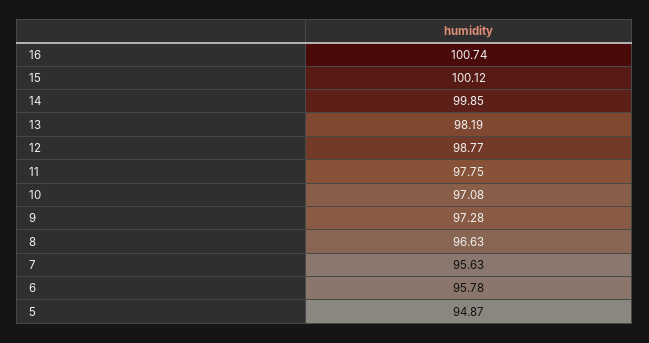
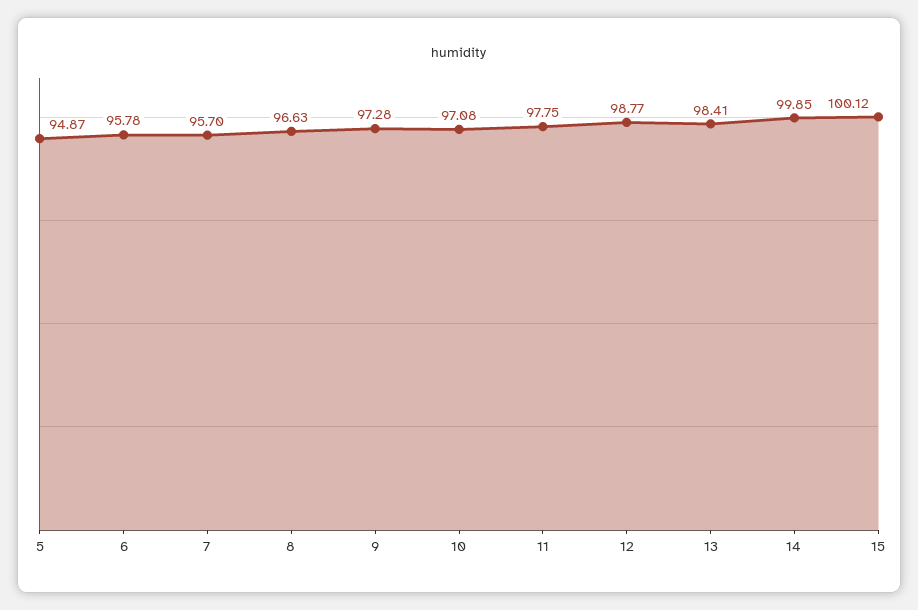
  {
-   "16": 100.74,
    "15": 100.12,
    "14": 99.85,
-   "13": 98.19,
+   "13": 98.41,
    "12": 98.77,
    "11": 97.75,
    "10": 97.08,
    "9": 97.28,
    "8": 96.63,
-   "7": 95.63,
+   "7": 95.7,
    "6": 95.78,
    "5": 94.87
  }

